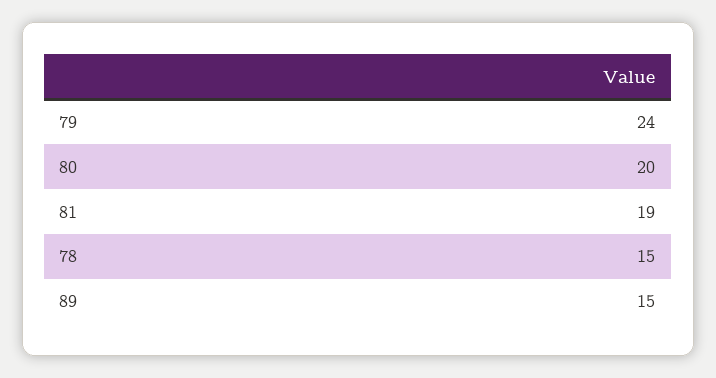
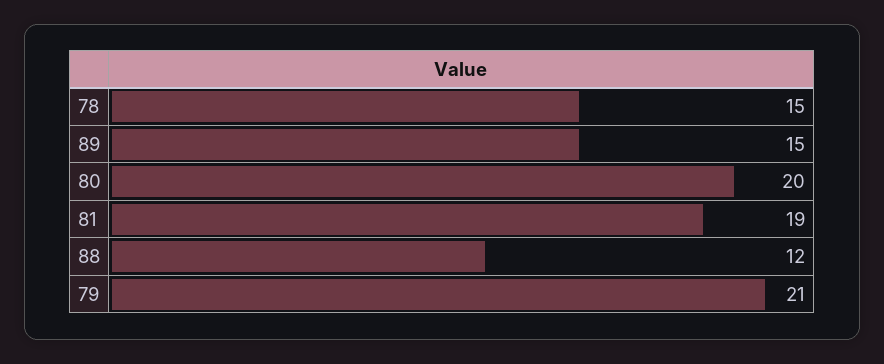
  {
-   "79": 24,
+   "79": 21,
    "80": 20,
    "81": 19,
    "78": 15,
-   "89": 15
+   "89": 15,
+   "88": 12
  }

